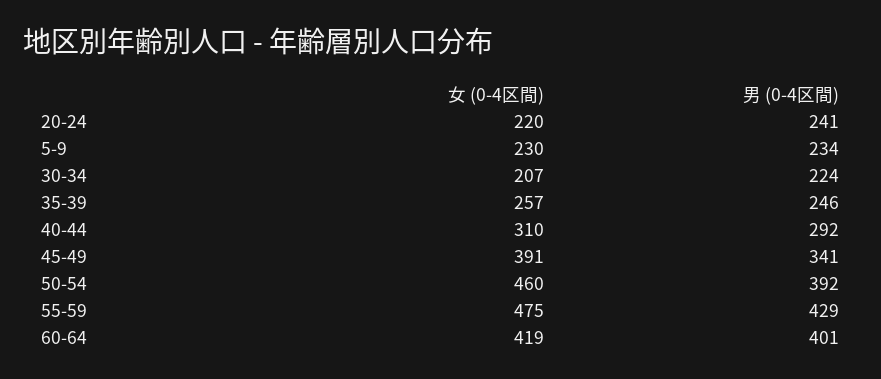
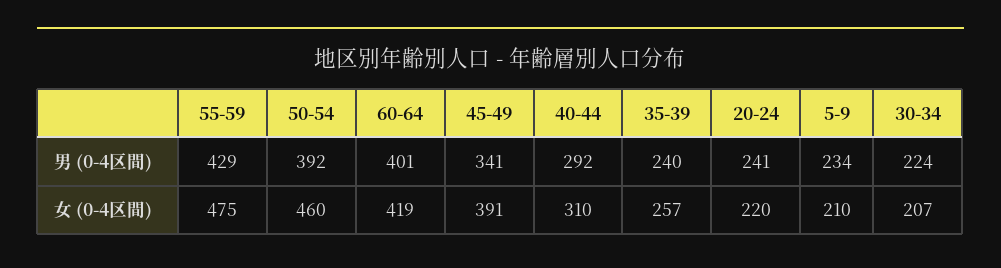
  {
    "女 (0-4区間)": {
      "20-24": 220,
-     "5-9": 230,
+     "5-9": 210,
      "30-34": 207,
      "35-39": 257,
      "40-44": 310,
      "45-49": 391,
      "50-54": 460,
      "55-59": 475,
      "60-64": 419
    },
    "男 (0-4区間)": {
      "20-24": 241,
      "5-9": 234,
      "30-34": 224,
-     "35-39": 246,
+     "35-39": 240,
      "40-44": 292,
      "45-49": 341,
      "50-54": 392,
      "55-59": 429,
      "60-64": 401
    }
  }

